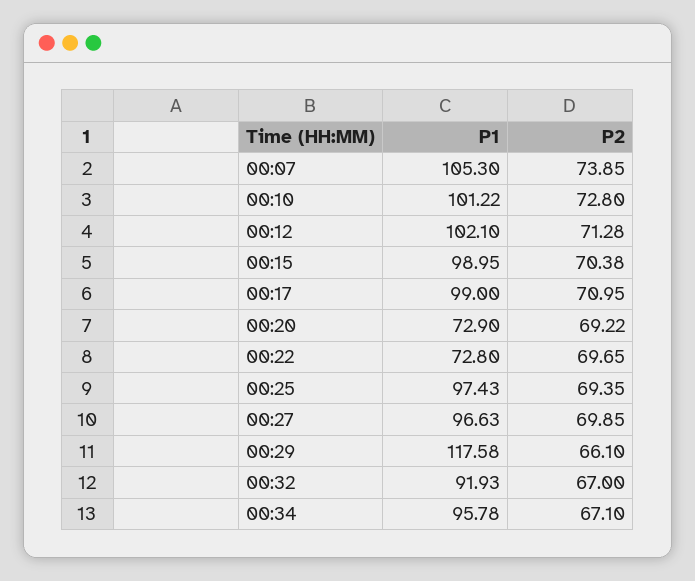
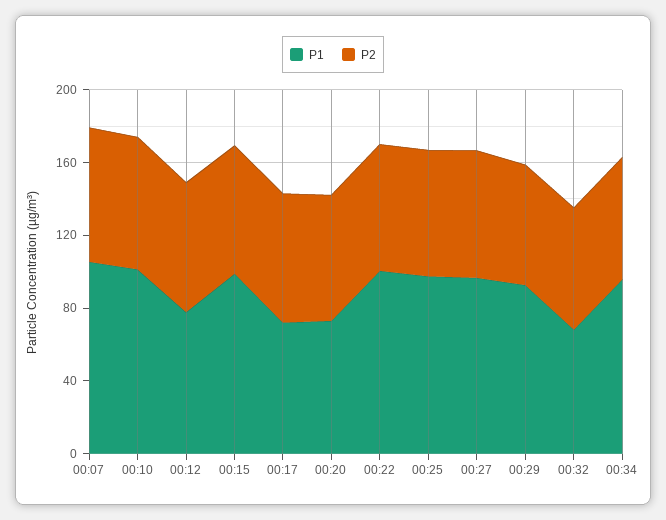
  {
    "P1": {
      "00:07": 105.3,
      "00:10": 101.22,
-     "00:12": 102.1,
+     "00:12": 80,
      "00:15": 98.95,
-     "00:17": 99,
+     "00:17": 70,
      "00:20": 72.9,
-     "00:22": 72.8,
+     "00:22": 100,
      "00:25": 97.43,
      "00:27": 96.63,
-     "00:29": 117.58,
+     "00:29": 90,
-     "00:32": 91.93,
+     "00:32": 70,
      "00:34": 95.78
    },
    "P2": {
      "00:07": 73.85,
      "00:10": 72.8,
      "00:12": 71.28,
      "00:15": 70.38,
      "00:17": 70.95,
      "00:20": 69.22,
      "00:22": 69.65,
      "00:25": 69.35,
      "00:27": 69.85,
      "00:29": 66.1,
      "00:32": 67,
      "00:34": 67.1
    }
  }

